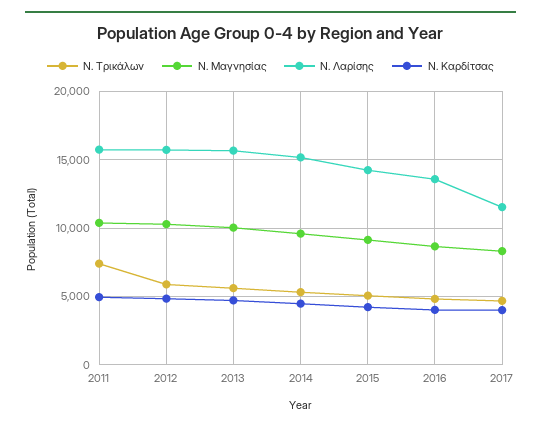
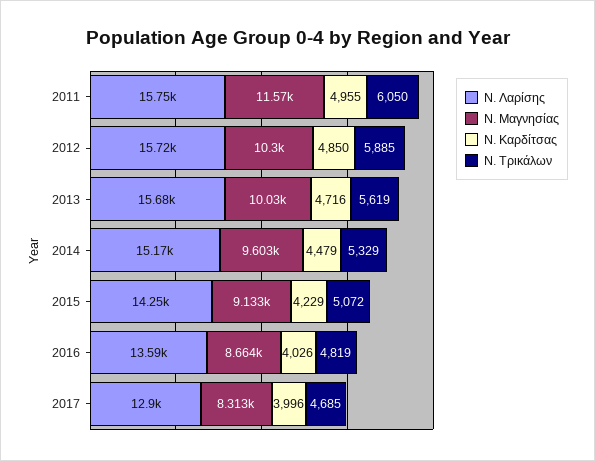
  {
    "Ν. Τρικάλων": {
-     "2011": 7500,
+     "2011": 6050,
      "2012": 5885,
      "2013": 5619,
      "2014": 5329,
      "2015": 5072,
      "2016": 4819,
      "2017": 4685
    },
    "Ν. Μαγνησίας": {
-     "2011": 10500,
+     "2011": 11570,
      "2012": 10300,
      "2013": 10030,
      "2014": 9603,
      "2015": 9133,
      "2016": 8664,
      "2017": 8313
    },
    "Ν. Λαρίσης": {
      "2011": 15750,
      "2012": 15720,
      "2013": 15680,
      "2014": 15170,
      "2015": 14250,
      "2016": 13590,
-     "2017": 11500
+     "2017": 12900
    },
    "Ν. Καρδίτσας": {
      "2011": 4955,
      "2012": 4850,
      "2013": 4716,
      "2014": 4479,
      "2015": 4229,
      "2016": 4026,
      "2017": 3996
    }
  }

